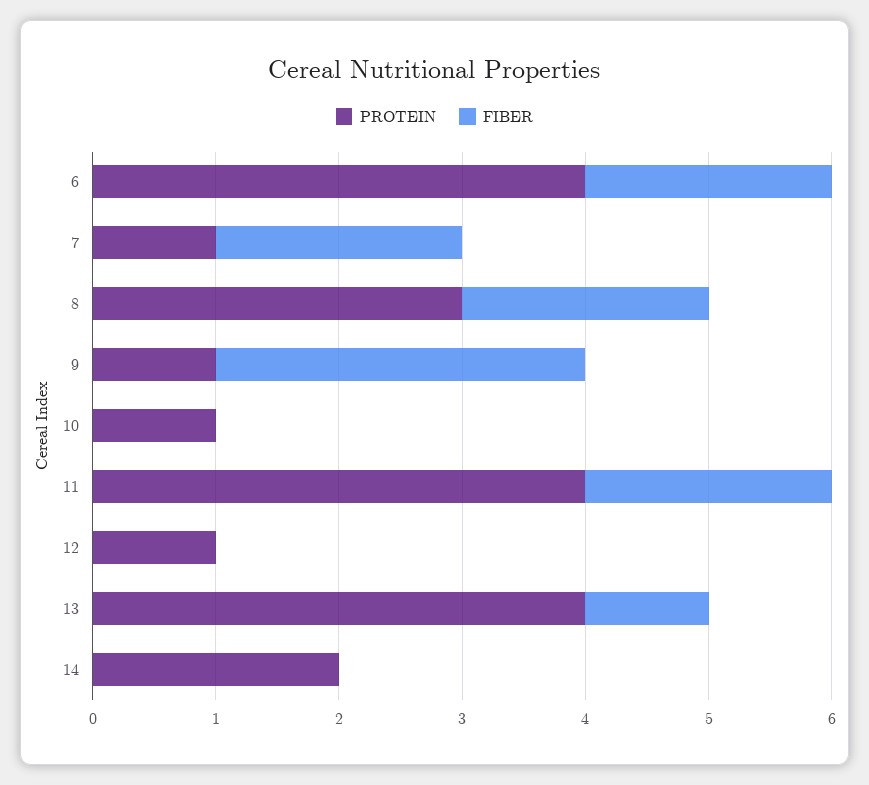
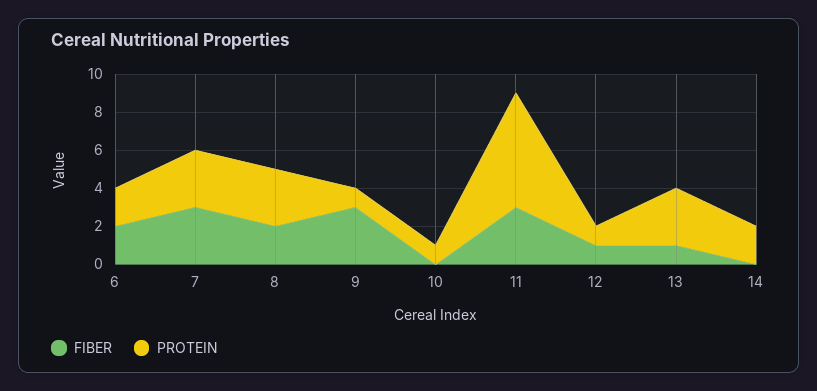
  {
    "PROTEIN": {
-     "6": 4,
+     "6": 2,
-     "7": 1,
+     "7": 3,
      "8": 3,
      "9": 1,
      "10": 1,
-     "11": 4,
+     "11": 6,
      "12": 1,
-     "13": 4,
+     "13": 3,
      "14": 2
    },
    "FIBER": {
      "6": 2,
-     "7": 2,
+     "7": 3,
      "8": 2,
      "9": 3,
      "10": 0,
-     "11": 2,
+     "11": 3,
-     "12": 0,
+     "12": 1,
      "13": 1,
      "14": 0
    }
  }

